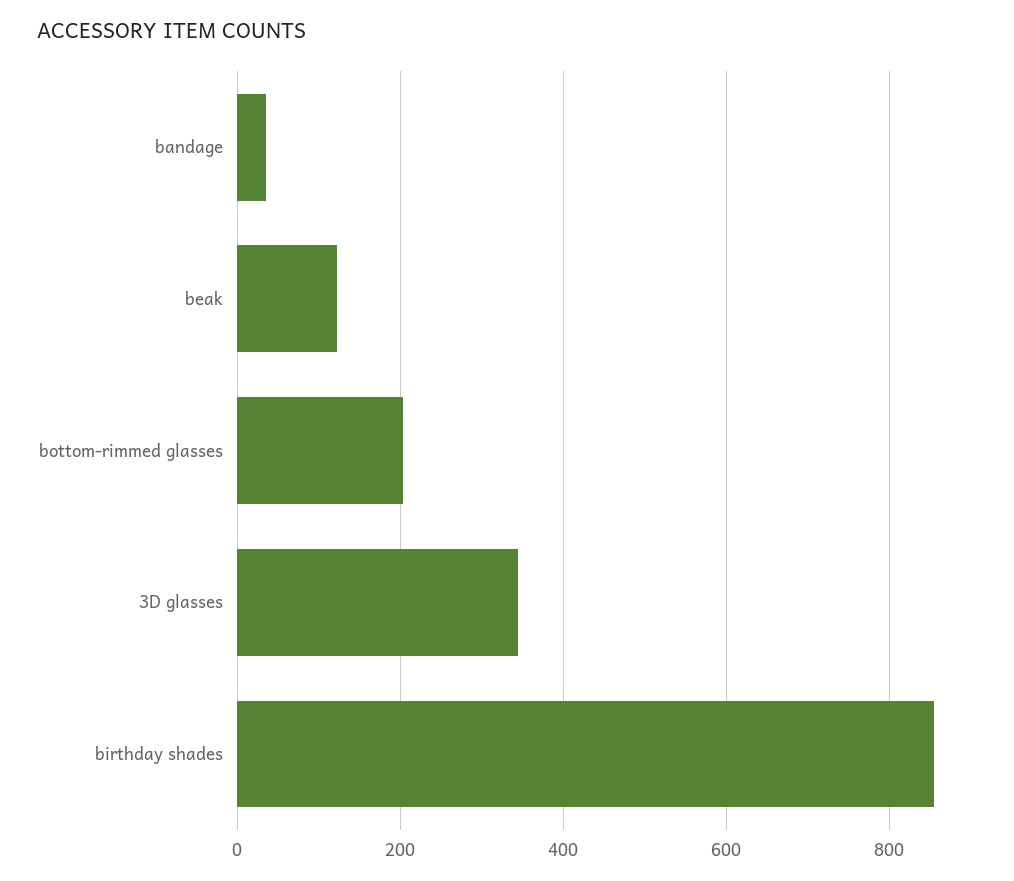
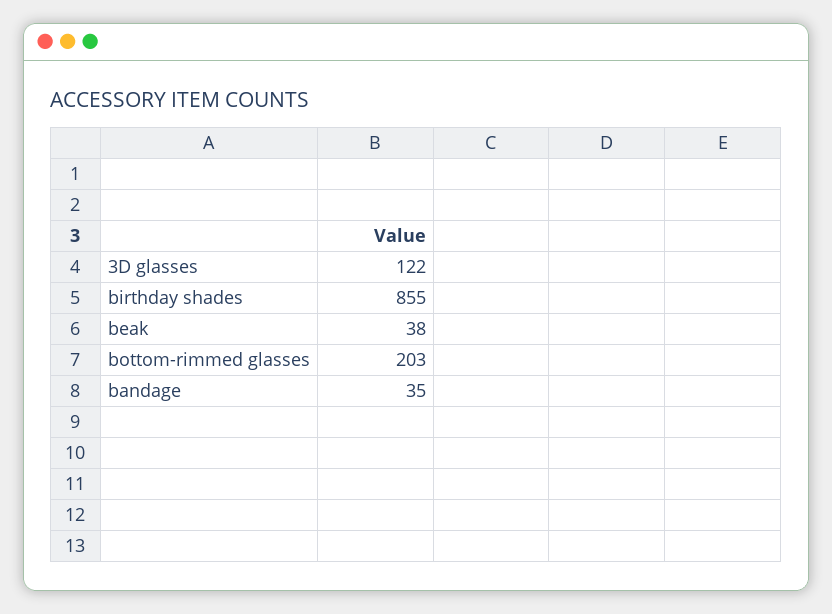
  {
    "bandage": 35,
-   "beak": 120,
+   "beak": 38,
    "bottom-rimmed glasses": 203,
-   "3D glasses": 340,
+   "3D glasses": 122,
    "birthday shades": 855
  }

